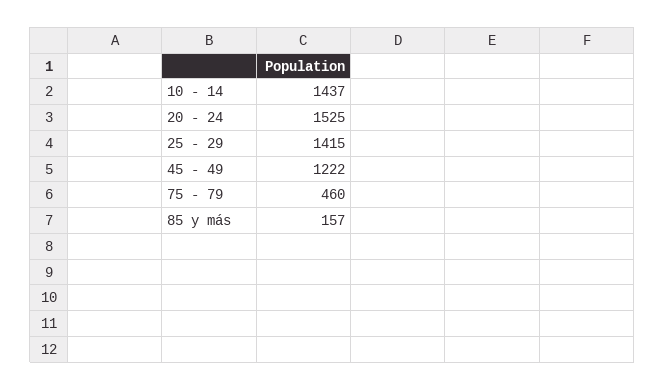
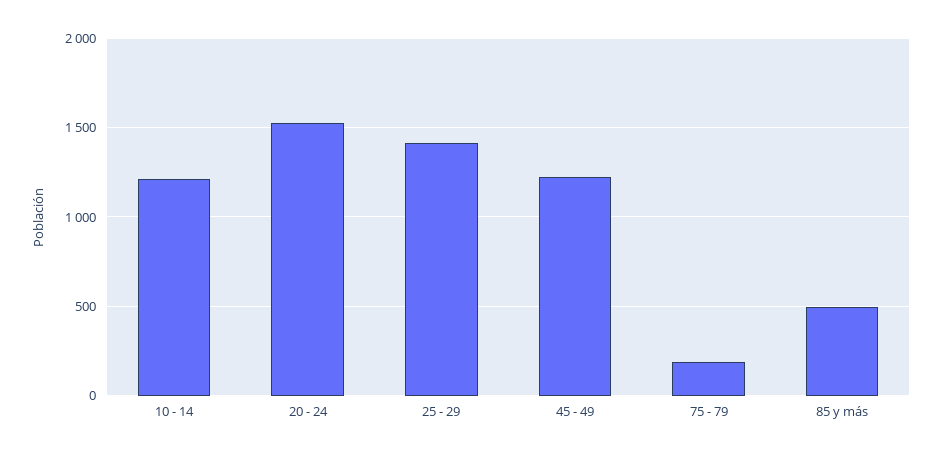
  {
-   "10 - 14": 1437,
+   "10 - 14": 1200,
    "20 - 24": 1525,
    "25 - 29": 1415,
    "45 - 49": 1222,
-   "75 - 79": 460,
+   "75 - 79": 200,
-   "85 y más": 157
+   "85 y más": 500
  }

